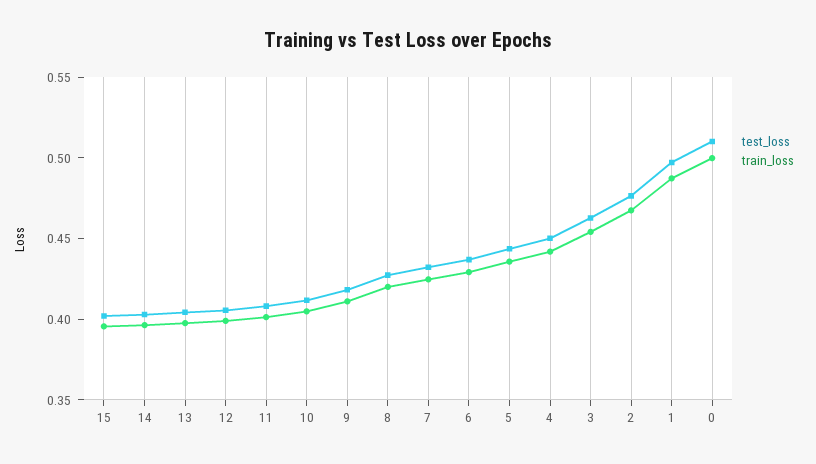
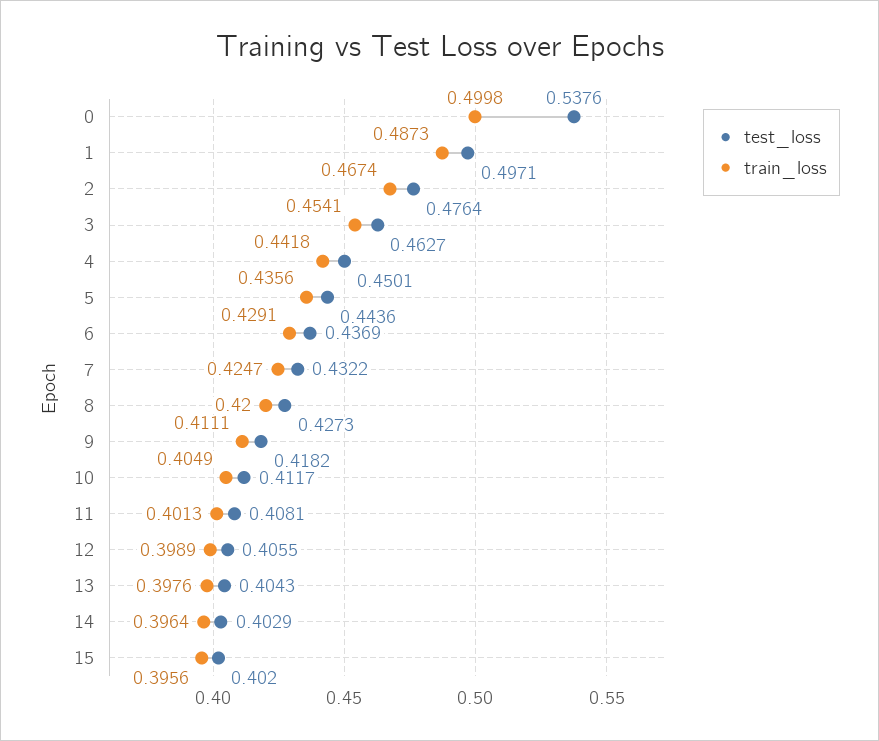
  {
    "test_loss": {
      "15": 0.402,
      "14": 0.4029,
      "13": 0.4043,
      "12": 0.4055,
      "11": 0.4081,
      "10": 0.4117,
      "9": 0.4182,
      "8": 0.4273,
      "7": 0.4322,
      "6": 0.4369,
      "5": 0.4436,
      "4": 0.4501,
      "3": 0.4627,
      "2": 0.4764,
      "1": 0.4971,
-     "0": 0.51
+     "0": 0.5376
    },
    "train_loss": {
      "15": 0.3956,
      "14": 0.3964,
      "13": 0.3976,
      "12": 0.3989,
      "11": 0.4013,
      "10": 0.4049,
      "9": 0.4111,
      "8": 0.42,
      "7": 0.4247,
      "6": 0.4291,
      "5": 0.4356,
      "4": 0.4418,
      "3": 0.4541,
      "2": 0.4674,
      "1": 0.4873,
      "0": 0.4998
    }
  }

